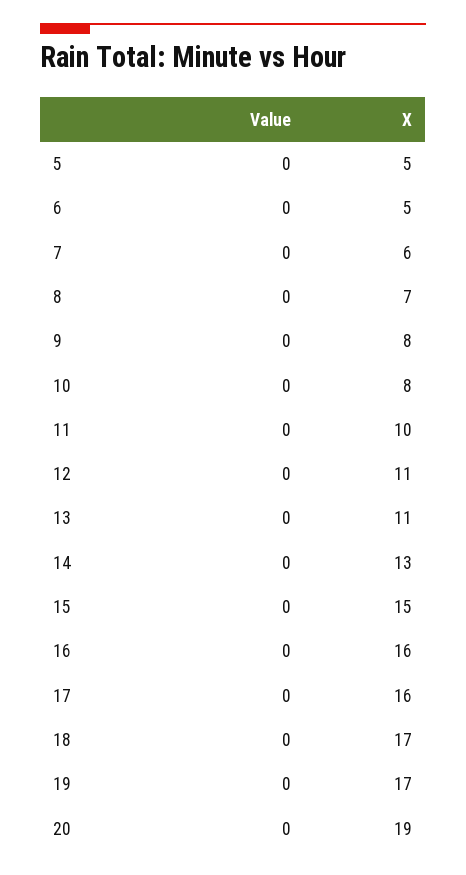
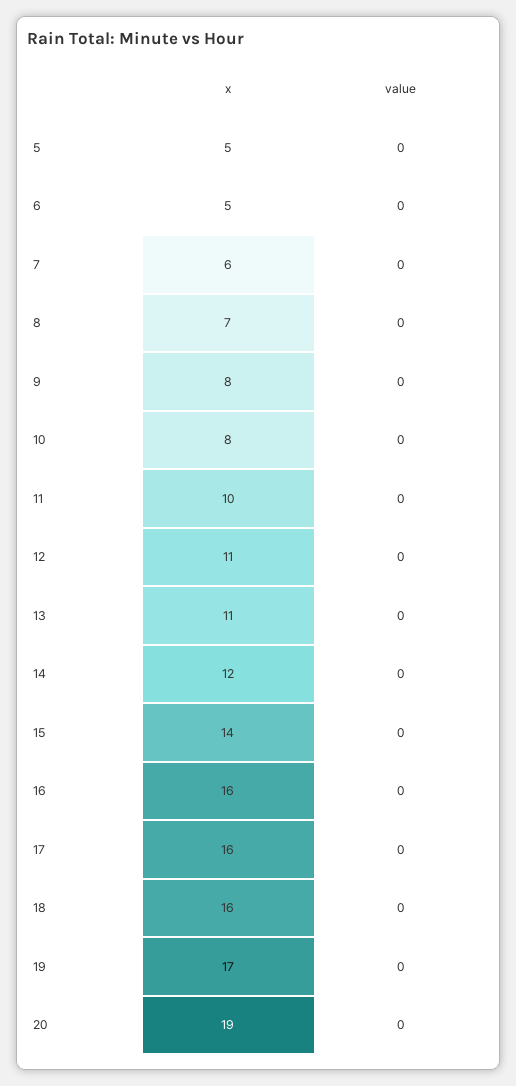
  {
    "Value": {
      "5": 0,
      "6": 0,
      "7": 0,
      "8": 0,
      "9": 0,
      "10": 0,
      "11": 0,
      "12": 0,
      "13": 0,
      "14": 0,
      "15": 0,
      "16": 0,
      "17": 0,
      "18": 0,
      "19": 0,
      "20": 0
    },
    "X": {
      "5": 5,
      "6": 5,
      "7": 6,
      "8": 7,
      "9": 8,
      "10": 8,
      "11": 10,
      "12": 11,
      "13": 11,
-     "14": 13,
+     "14": 12,
-     "15": 15,
+     "15": 14,
      "16": 16,
      "17": 16,
-     "18": 17,
+     "18": 16,
      "19": 17,
      "20": 19
    }
  }

